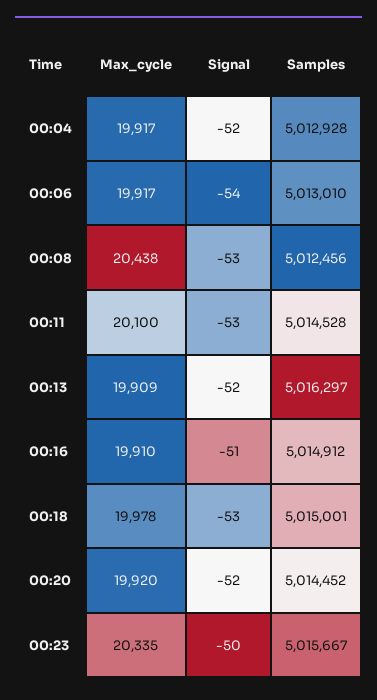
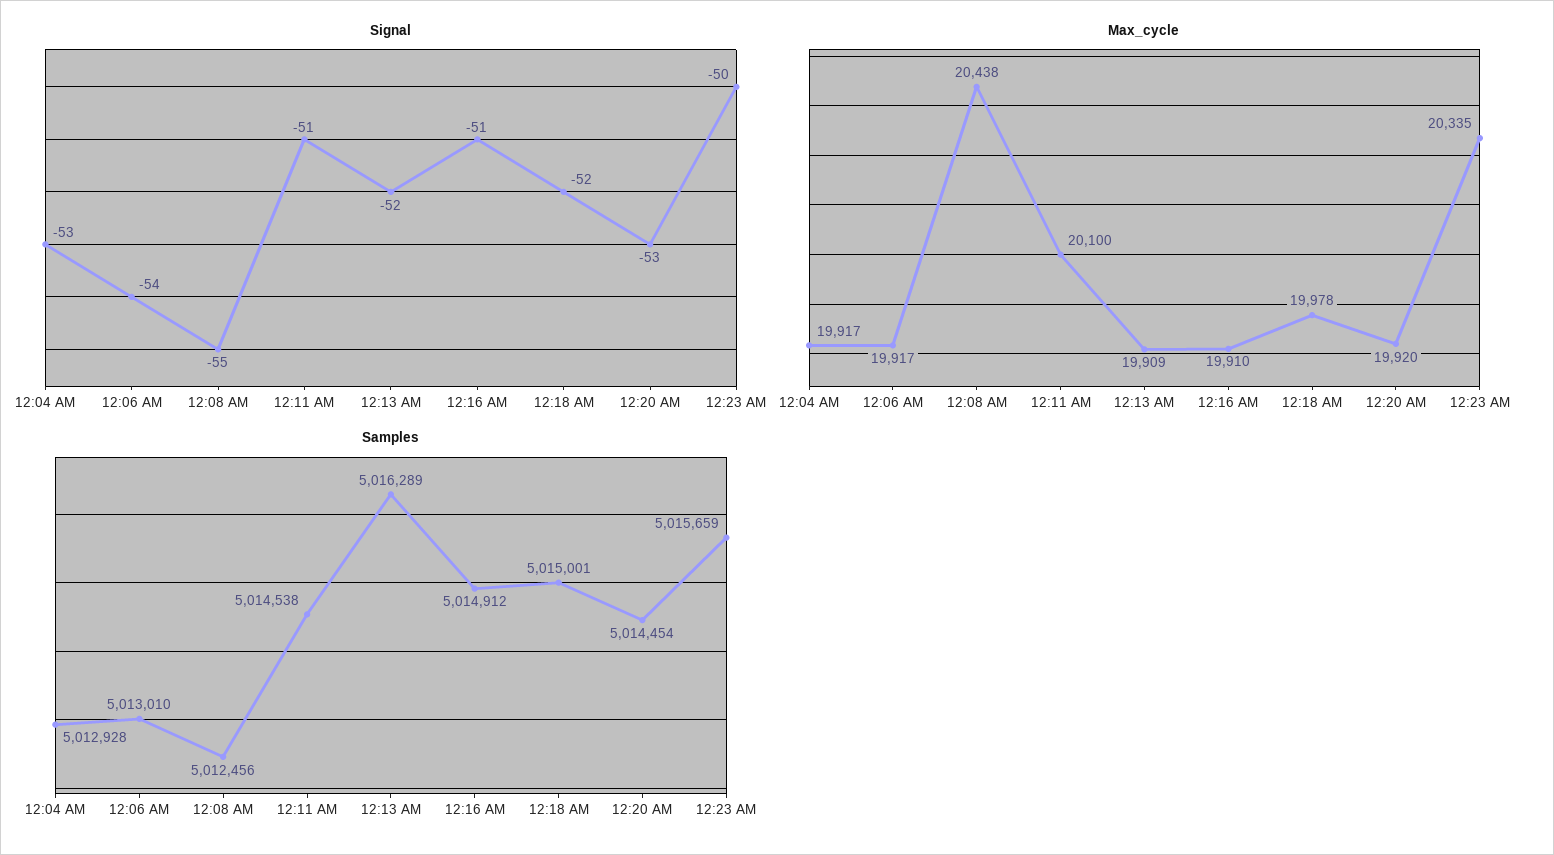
  {
    "Max_cycle": {
      "00:04": 19917,
      "00:06": 19917,
      "00:08": 20438,
      "00:11": 20100,
      "00:13": 19909,
      "00:16": 19910,
      "00:18": 19978,
      "00:20": 19920,
      "00:23": 20335
    },
    "Signal": {
-     "00:04": -52,
+     "00:04": -53,
      "00:06": -54,
-     "00:08": -53,
+     "00:08": -55,
-     "00:11": -53,
+     "00:11": -51,
      "00:13": -52,
      "00:16": -51,
-     "00:18": -53,
+     "00:18": -52,
-     "00:20": -52,
+     "00:20": -53,
      "00:23": -50
    },
    "Samples": {
      "00:04": 5012928,
      "00:06": 5013010,
      "00:08": 5012456,
-     "00:11": 5014528,
+     "00:11": 5014538,
-     "00:13": 5016297,
+     "00:13": 5016289,
      "00:16": 5014912,
      "00:18": 5015001,
-     "00:20": 5014452,
+     "00:20": 5014454,
-     "00:23": 5015667
+     "00:23": 5015659
    }
  }

